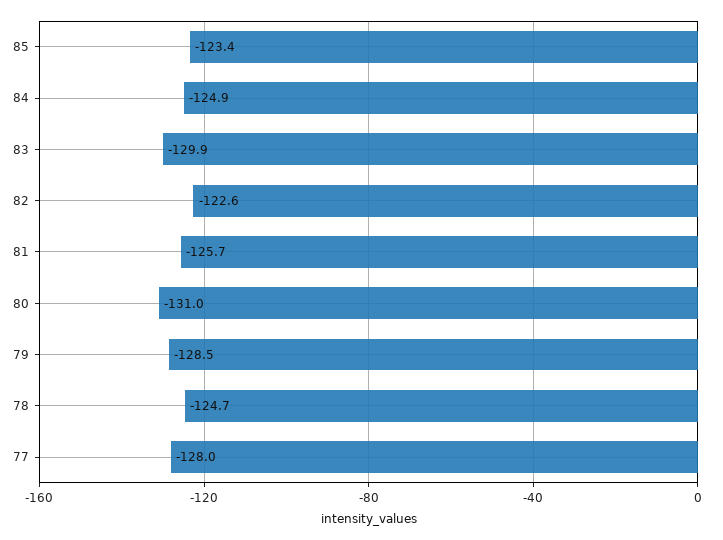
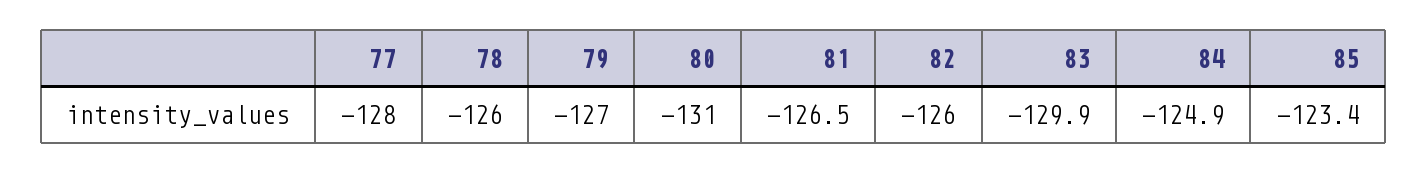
  {
    "85": -123.4,
    "84": -124.9,
    "83": -129.9,
-   "82": -122.6,
+   "82": -126,
-   "81": -125.7,
+   "81": -126.5,
    "80": -131,
-   "79": -128.5,
+   "79": -127,
-   "78": -124.7,
+   "78": -126,
    "77": -128
  }

